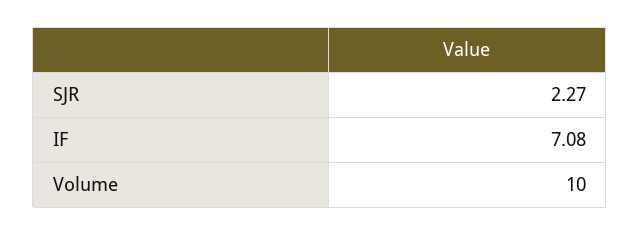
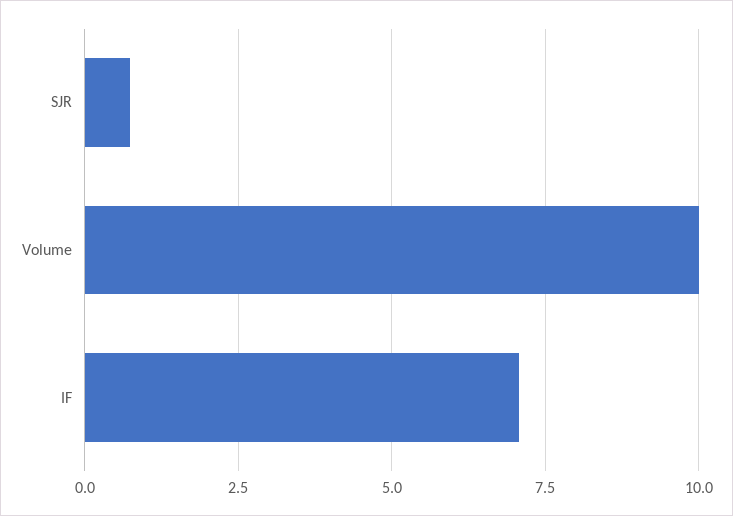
  {
-   "SJR": 2.27,
+   "SJR": 0.75,
    "IF": 7.08,
    "Volume": 10
  }

